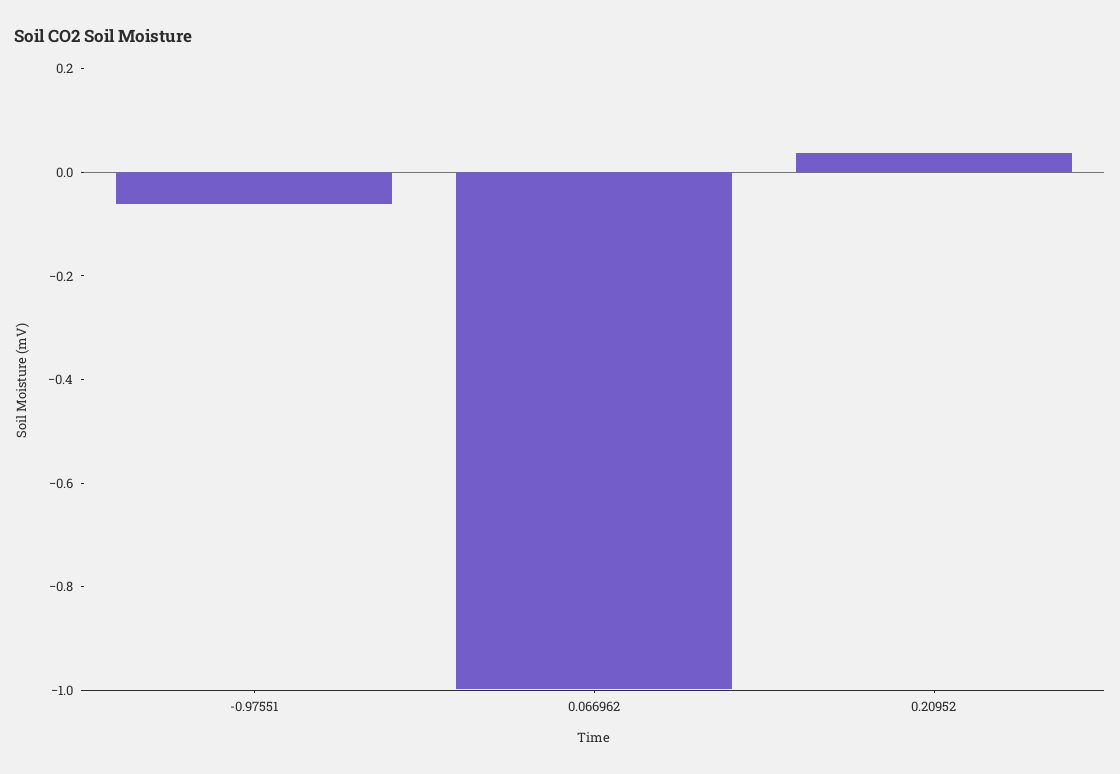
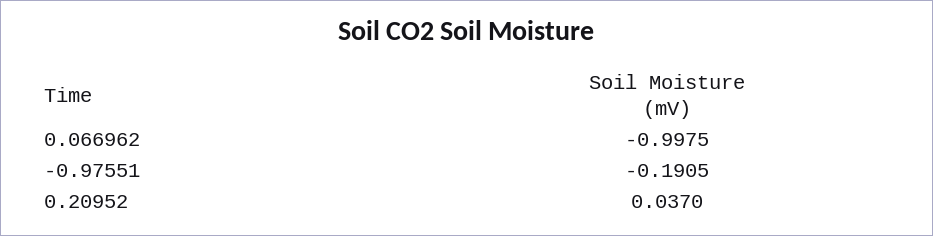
  {
-   "-0.97551": -0.05,
+   "-0.97551": -0.1905,
    "0.066962": -0.9975,
    "0.20952": 0.037
  }

